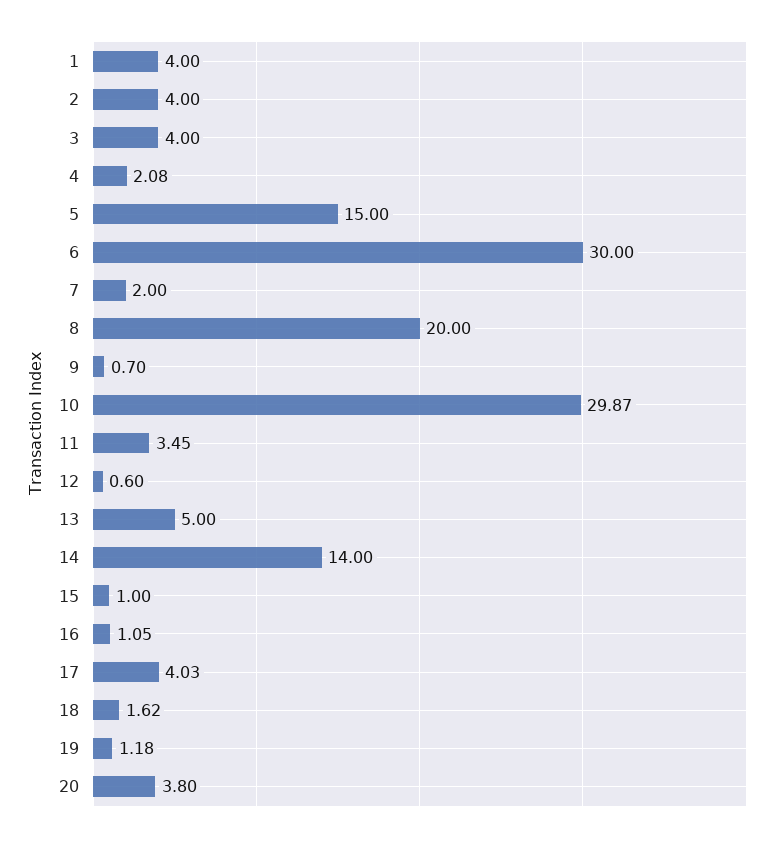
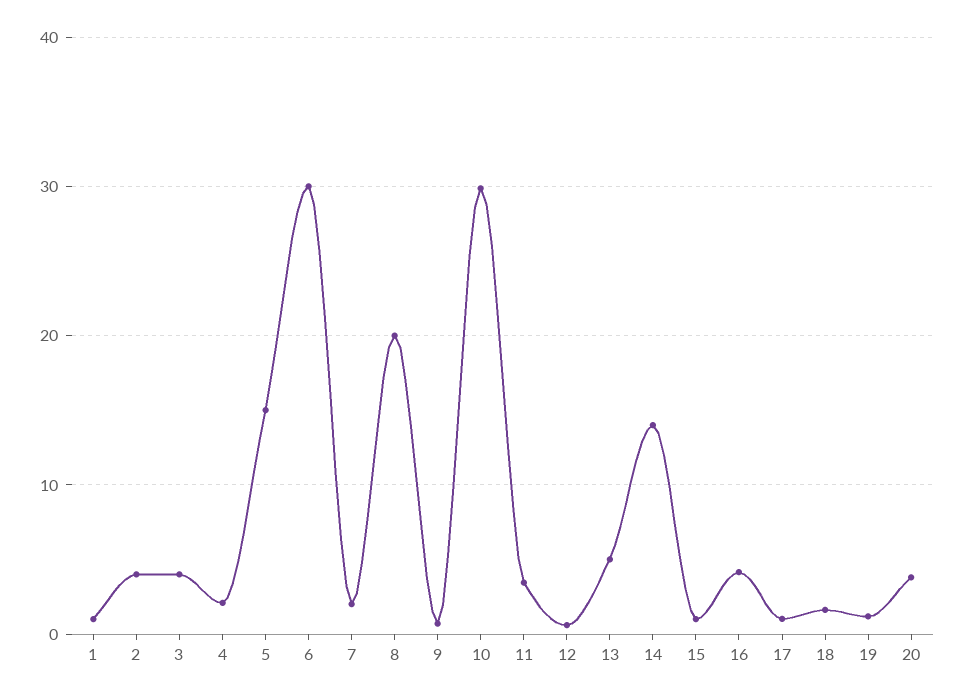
  {
-   "1": 4,
+   "1": 1,
    "2": 4,
    "3": 4,
    "4": 2.08,
    "5": 15,
    "6": 30,
    "7": 2,
    "8": 20,
    "9": 0.7,
    "10": 29.87,
    "11": 3.45,
    "12": 0.6,
    "13": 5,
    "14": 14,
    "15": 1,
-   "16": 1.05,
+   "16": 4,
-   "17": 4.03,
+   "17": 1,
    "18": 1.62,
    "19": 1.18,
    "20": 3.8
  }

